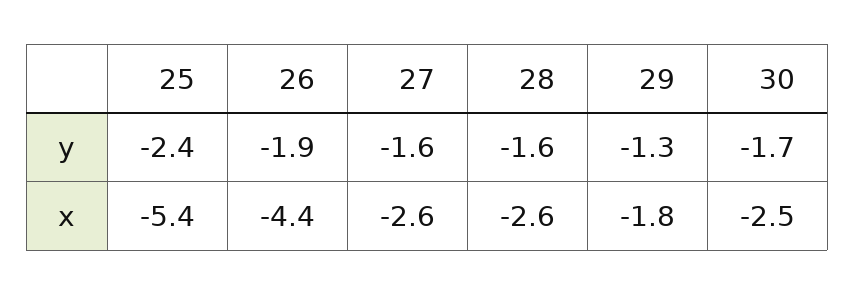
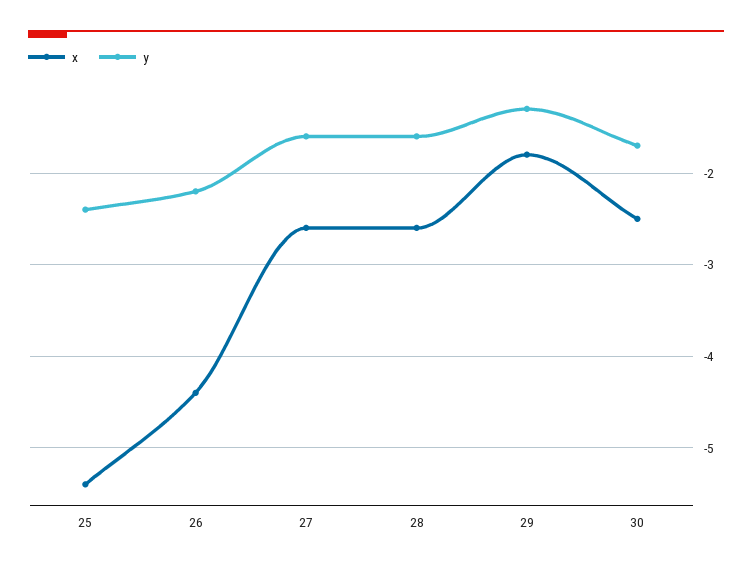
  {
    "y": {
      "25": -2.4,
-     "26": -1.9,
+     "26": -2.2,
      "27": -1.6,
      "28": -1.6,
      "29": -1.3,
      "30": -1.7
    },
    "x": {
      "25": -5.4,
      "26": -4.4,
      "27": -2.6,
      "28": -2.6,
      "29": -1.8,
      "30": -2.5
    }
  }

